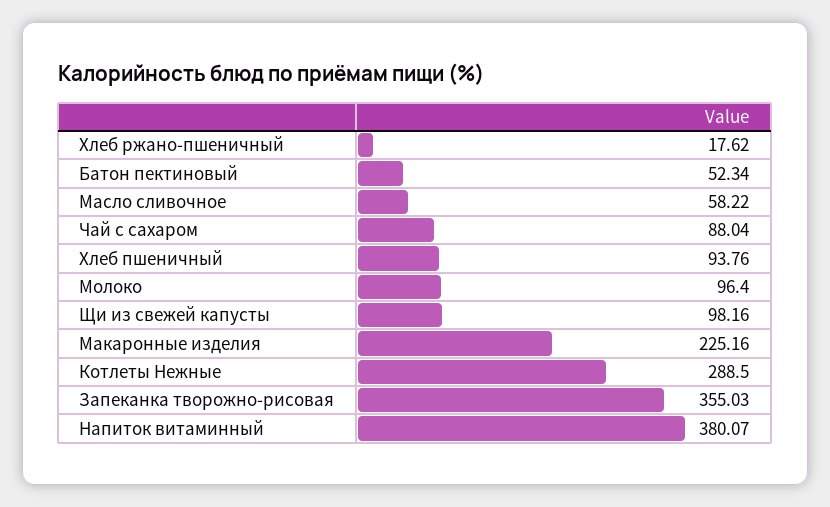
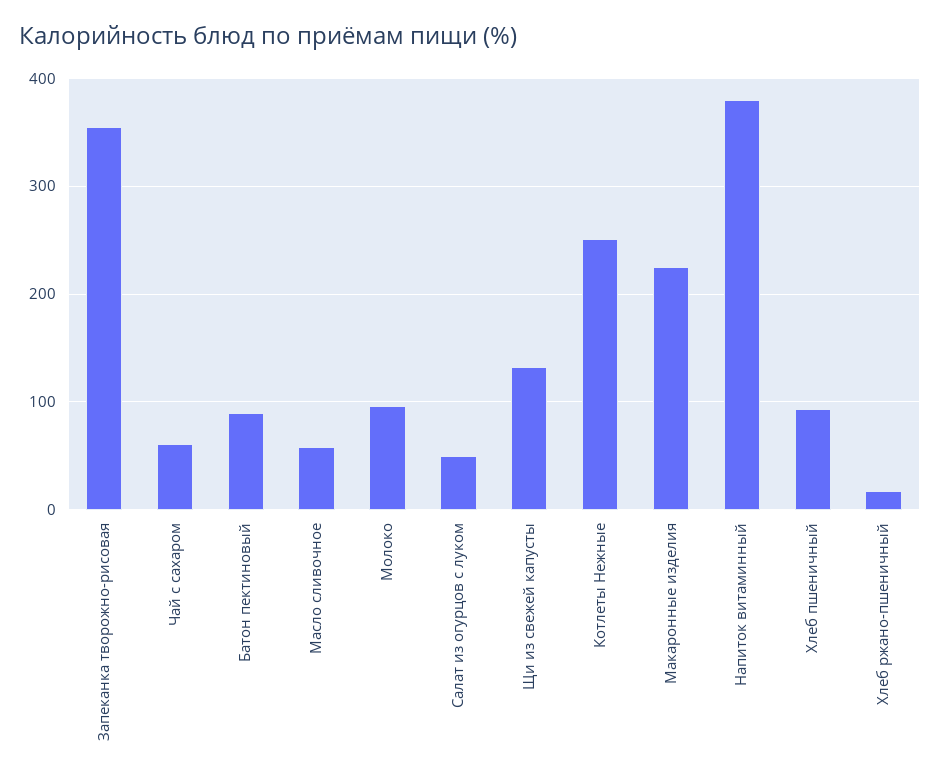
  {
    "Хлеб ржано-пшеничный": 17.62,
-   "Батон пектиновый": 52.34,
+   "Батон пектиновый": 90,
    "Масло сливочное": 58.22,
-   "Чай с сахаром": 88.04,
+   "Чай с сахаром": 60,
    "Хлеб пшеничный": 93.76,
    "Молоко": 96.4,
-   "Щи из свежей капусты": 98.16,
+   "Щи из свежей капусты": 130,
    "Макаронные изделия": 225.16,
-   "Котлеты Нежные": 288.5,
+   "Котлеты Нежные": 250,
    "Запеканка творожно-рисовая": 355.03,
-   "Напиток витаминный": 380.07
+   "Напиток витаминный": 380.07,
+   "Салат из огурцов с луком": 50
  }

